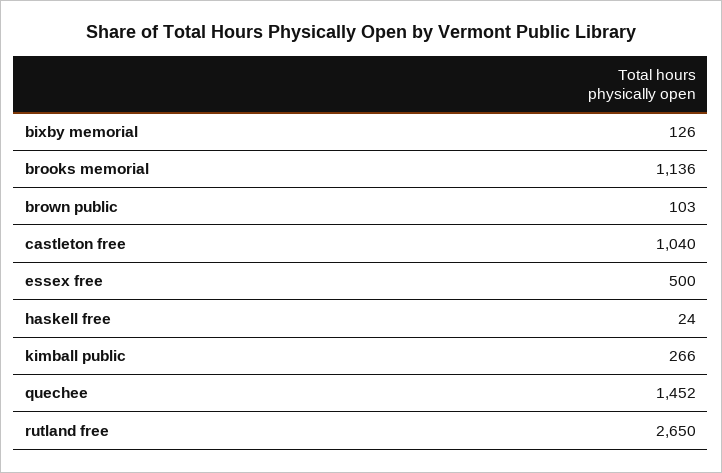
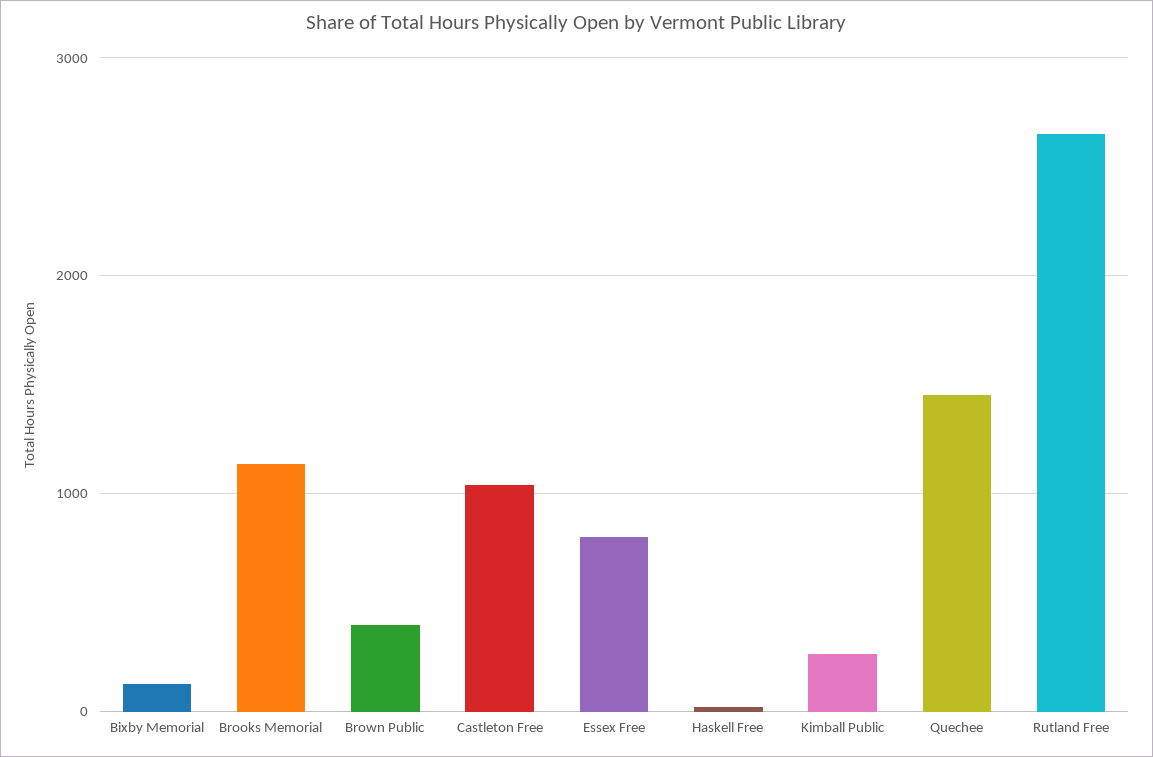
  {
    "bixby memorial": 126,
    "brooks memorial": 1136,
-   "brown public": 103,
+   "brown public": 400,
    "castleton free": 1040,
-   "essex free": 500,
+   "essex free": 800,
    "haskell free": 24,
    "kimball public": 266,
    "quechee": 1452,
    "rutland free": 2650
  }

